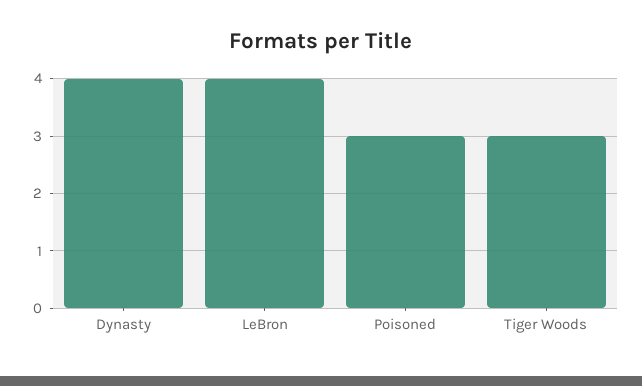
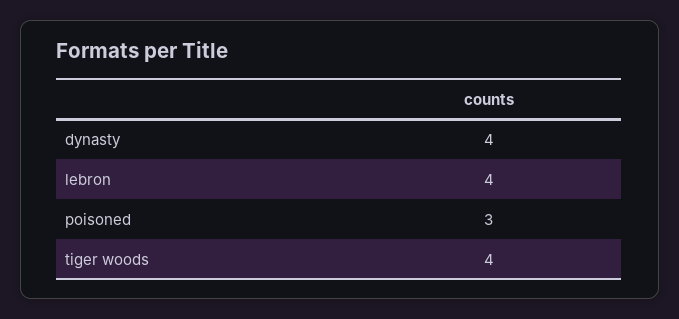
  {
    "Dynasty": 4,
    "LeBron": 4,
    "Poisoned": 3,
-   "Tiger Woods": 3
+   "Tiger Woods": 4
  }

